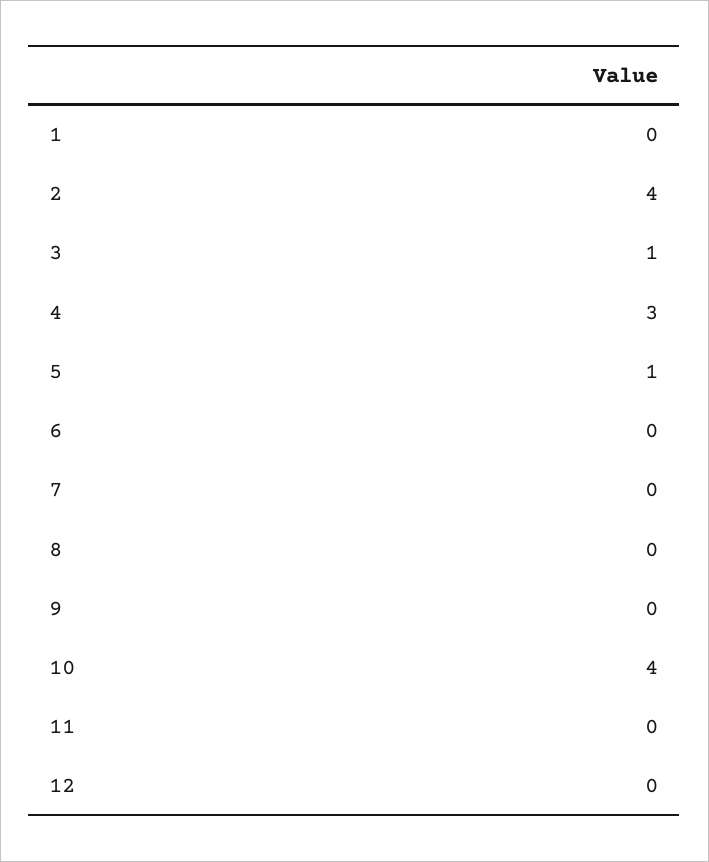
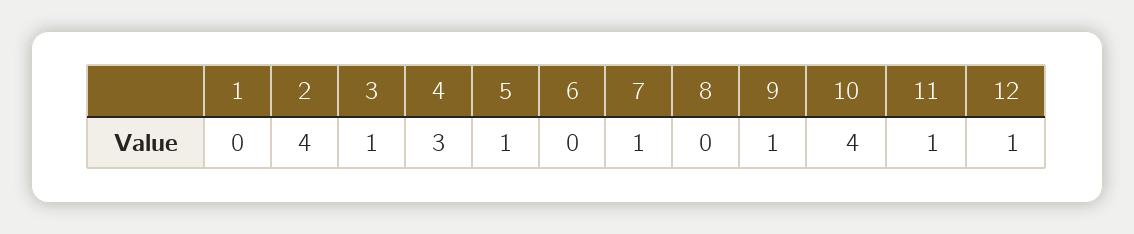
  {
    "1": 0,
    "2": 4,
    "3": 1,
    "4": 3,
    "5": 1,
    "6": 0,
-   "7": 0,
+   "7": 1,
    "8": 0,
-   "9": 0,
+   "9": 1,
    "10": 4,
-   "11": 0,
+   "11": 1,
-   "12": 0
+   "12": 1
  }

